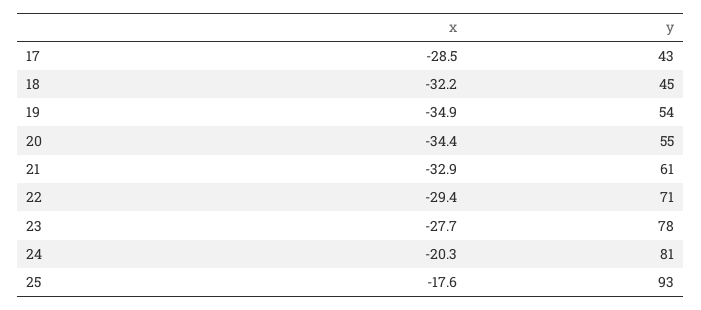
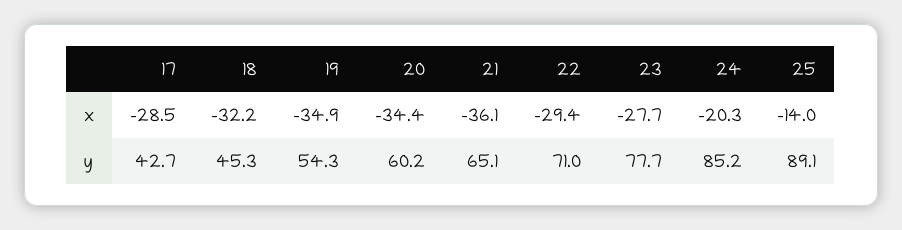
  {
    "x": {
      "17": -28.5,
      "18": -32.2,
      "19": -34.9,
      "20": -34.4,
-     "21": -32.9,
+     "21": -36.1,
      "22": -29.4,
      "23": -27.7,
      "24": -20.3,
-     "25": -17.6
+     "25": -14
    },
    "y": {
      "17": 42.7,
      "18": 45.3,
      "19": 54.3,
-     "20": 55,
+     "20": 60.2,
-     "21": 61,
+     "21": 65.1,
      "22": 71,
      "23": 77.7,
-     "24": 81,
+     "24": 85.2,
-     "25": 93
+     "25": 89.1
    }
  }

